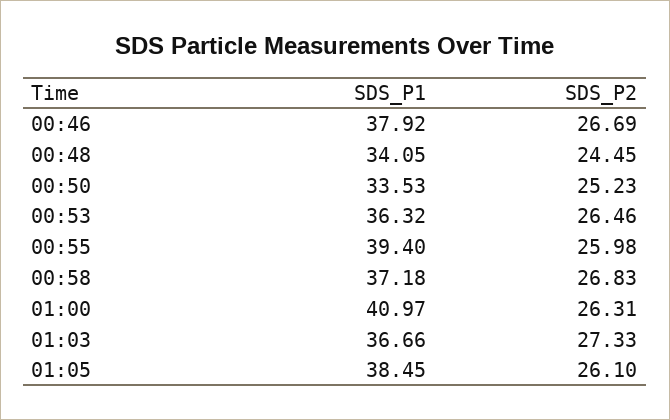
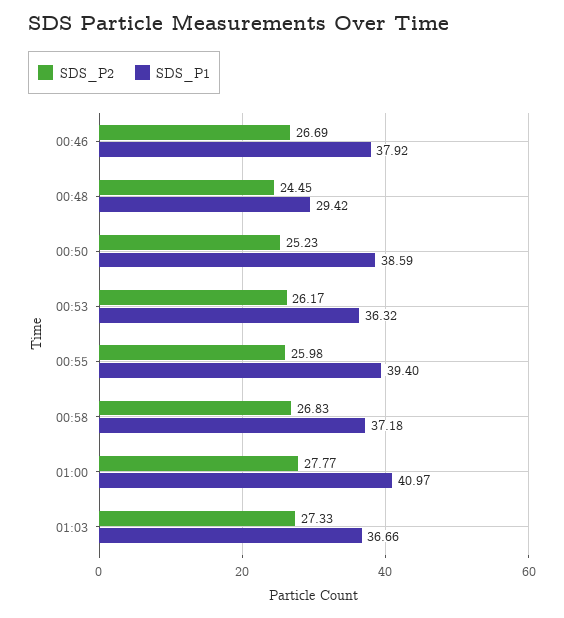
  {
    "SDS_P1": {
      "00:46": 37.92,
-     "00:48": 34.05,
+     "00:48": 29.42,
-     "00:50": 33.53,
+     "00:50": 38.59,
      "00:53": 36.32,
      "00:55": 39.4,
      "00:58": 37.18,
      "01:00": 40.97,
-     "01:03": 36.66,
+     "01:03": 36.66
-     "01:05": 38.45
    },
    "SDS_P2": {
      "00:46": 26.69,
      "00:48": 24.45,
      "00:50": 25.23,
-     "00:53": 26.46,
+     "00:53": 26.17,
      "00:55": 25.98,
      "00:58": 26.83,
-     "01:00": 26.31,
+     "01:00": 27.77,
-     "01:03": 27.33,
+     "01:03": 27.33
-     "01:05": 26.1
    }
  }

